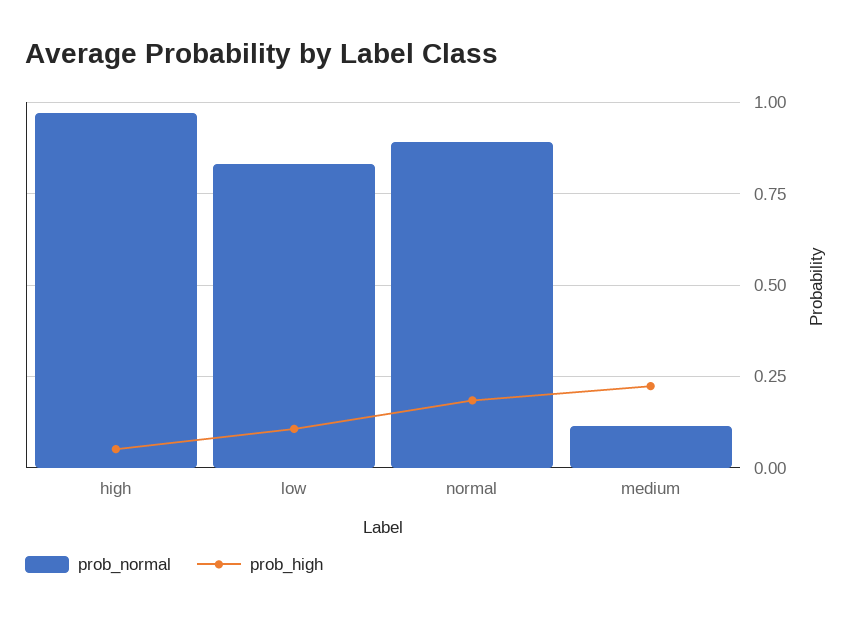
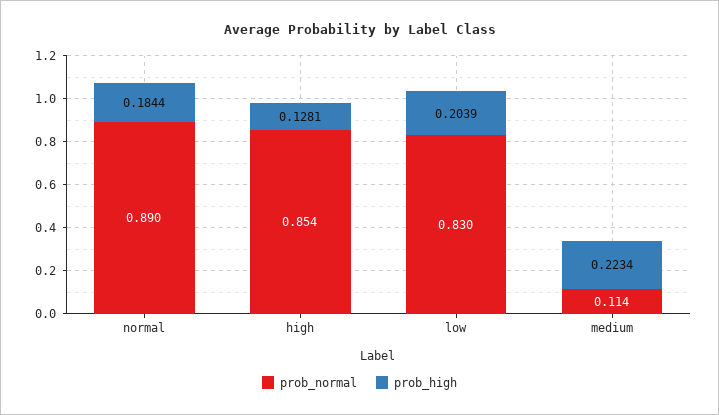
  {
    "prob_normal": {
-     "high": 0.975,
+     "high": 0.854,
      "low": 0.83,
      "normal": 0.89,
      "medium": 0.114
    },
    "prob_high": {
-     "high": 0.05,
+     "high": 0.1281,
-     "low": 0.1,
+     "low": 0.2039,
      "normal": 0.1844,
      "medium": 0.2234
    }
  }

